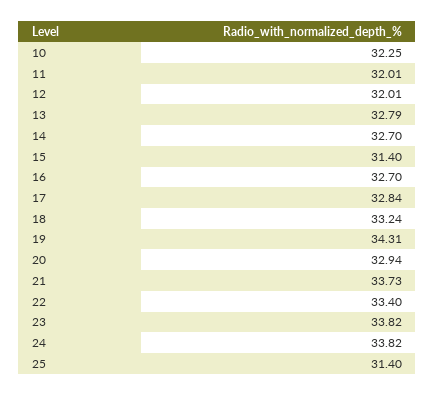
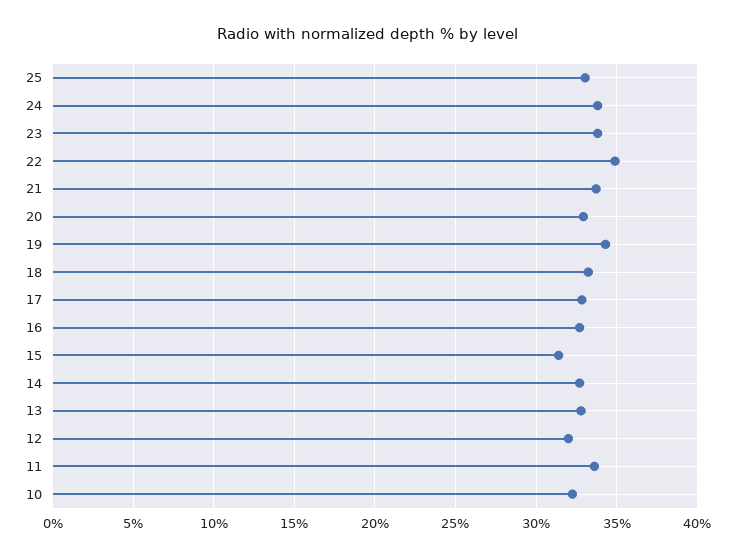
  {
    "10": 32.25,
-   "11": 32.01,
+   "11": 33.5,
    "12": 32.01,
    "13": 32.79,
    "14": 32.7,
    "15": 31.4,
    "16": 32.7,
    "17": 32.84,
    "18": 33.24,
    "19": 34.31,
    "20": 32.94,
    "21": 33.73,
-   "22": 33.4,
+   "22": 35,
    "23": 33.82,
    "24": 33.82,
-   "25": 31.4
+   "25": 33
  }

